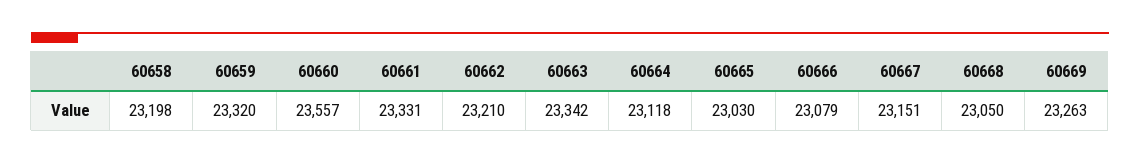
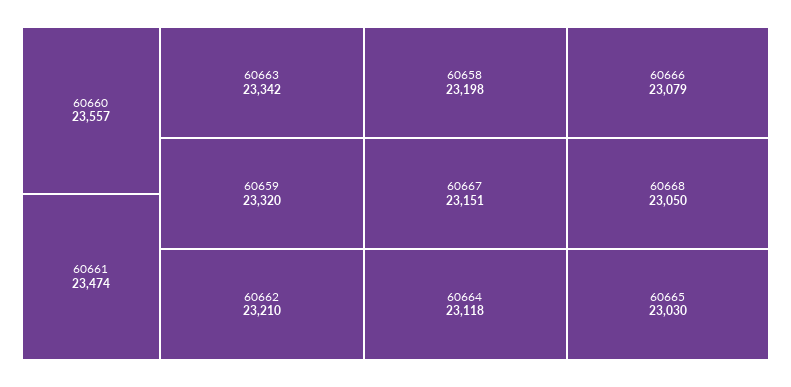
  {
    "60658": 23198,
    "60659": 23320,
    "60660": 23557,
-   "60661": 23331,
+   "60661": 23474,
    "60662": 23210,
    "60663": 23342,
    "60664": 23118,
    "60665": 23030,
    "60666": 23079,
    "60667": 23151,
-   "60668": 23050,
+   "60668": 23050
-   "60669": 23263
  }

